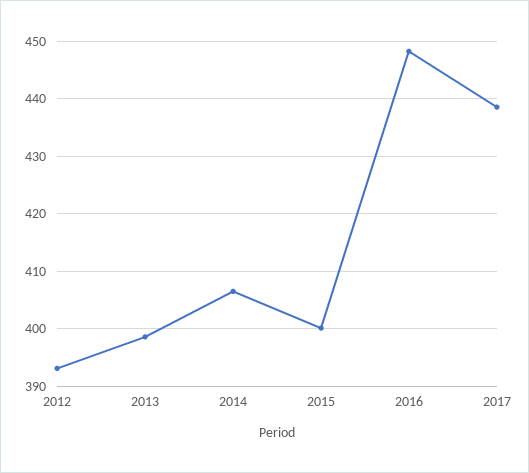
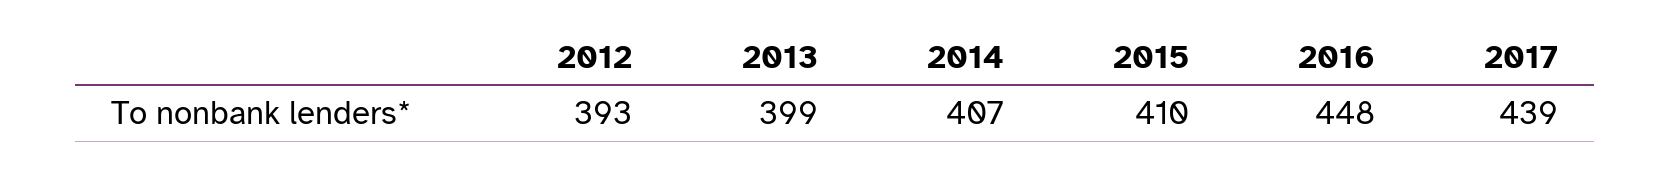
  {
    "2012": 393,
    "2013": 399,
    "2014": 407,
-   "2015": 400,
+   "2015": 410,
    "2016": 448,
    "2017": 439
  }

